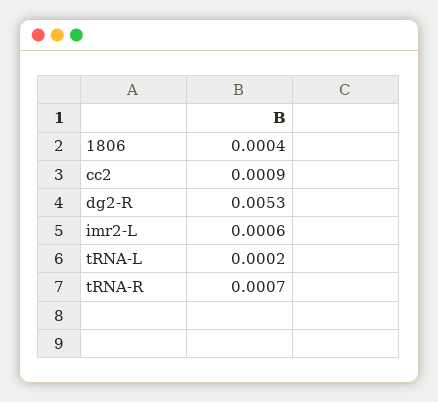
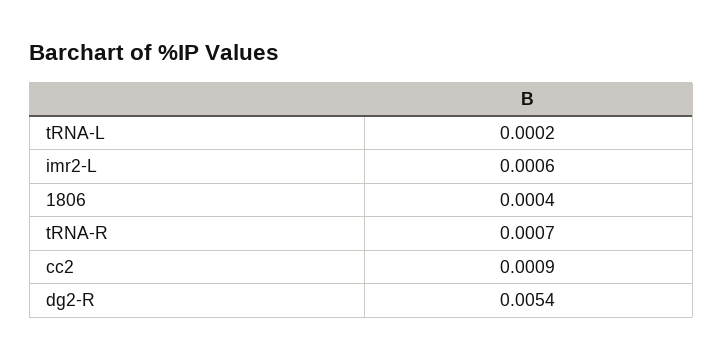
  {
    "1806": 0.0004,
    "cc2": 0.0009,
-   "dg2-R": 0.0053,
+   "dg2-R": 0.0054,
    "imr2-L": 0.0006,
    "tRNA-L": 0.0002,
    "tRNA-R": 0.0007
  }

